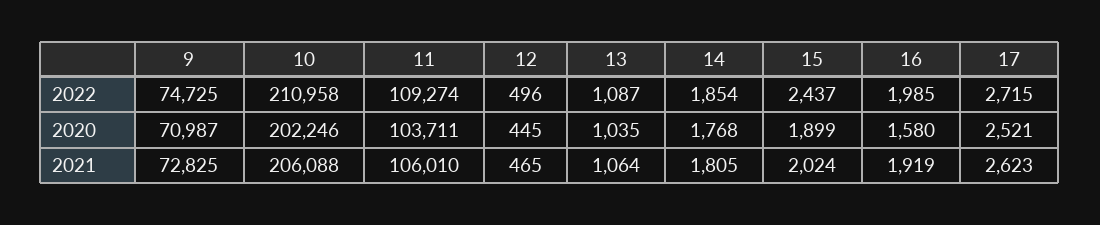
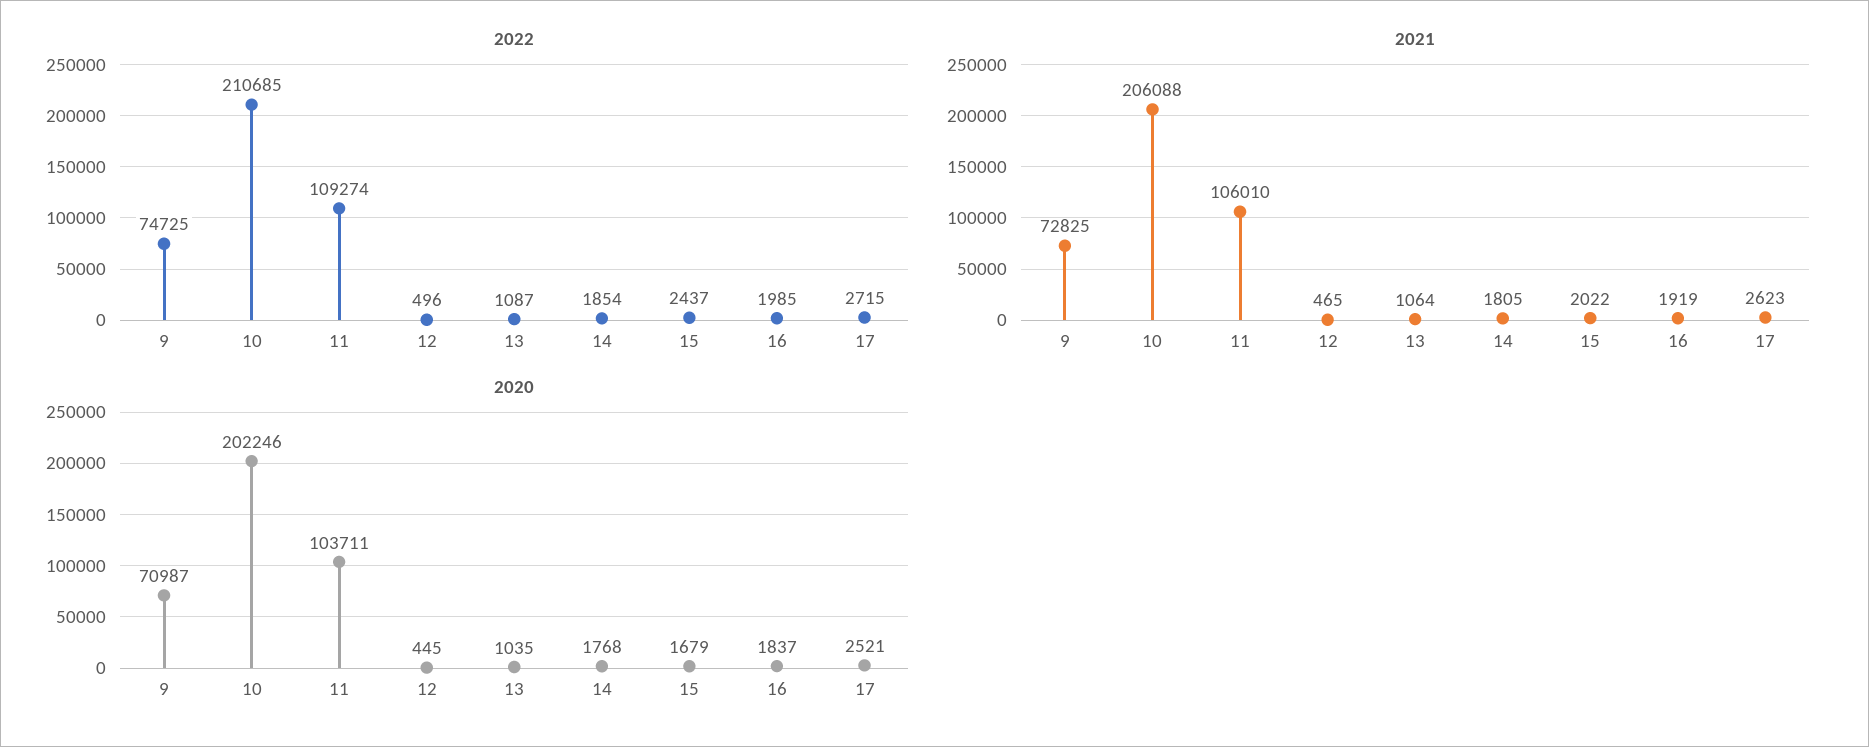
  {
    "2022": {
      "9": 74725,
-     "10": 210958,
+     "10": 210685,
      "11": 109274,
      "12": 496,
      "13": 1087,
      "14": 1854,
      "15": 2437,
      "16": 1985,
      "17": 2715
    },
    "2020": {
      "9": 70987,
      "10": 202246,
      "11": 103711,
      "12": 445,
      "13": 1035,
      "14": 1768,
-     "15": 1899,
+     "15": 1679,
-     "16": 1580,
+     "16": 1837,
      "17": 2521
    },
    "2021": {
      "9": 72825,
      "10": 206088,
      "11": 106010,
      "12": 465,
      "13": 1064,
      "14": 1805,
-     "15": 2024,
+     "15": 2022,
      "16": 1919,
      "17": 2623
    }
  }

